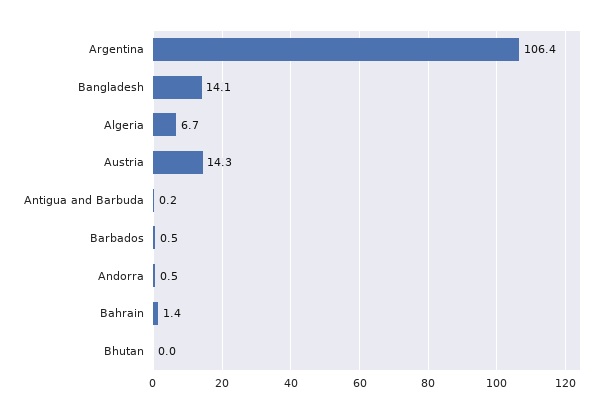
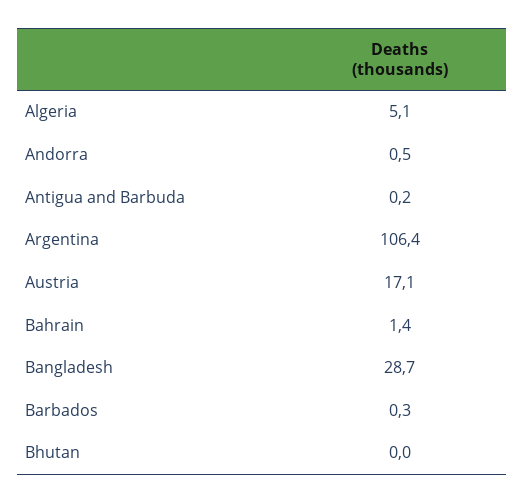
  {
    "Argentina": 106.4,
-   "Bangladesh": 14.1,
+   "Bangladesh": 28.7,
-   "Algeria": 6.7,
+   "Algeria": 5.1,
-   "Austria": 14.3,
+   "Austria": 17.1,
    "Antigua and Barbuda": 0.2,
-   "Barbados": 0.5,
+   "Barbados": 0.3,
    "Andorra": 0.5,
    "Bahrain": 1.4,
    "Bhutan": 0
  }

